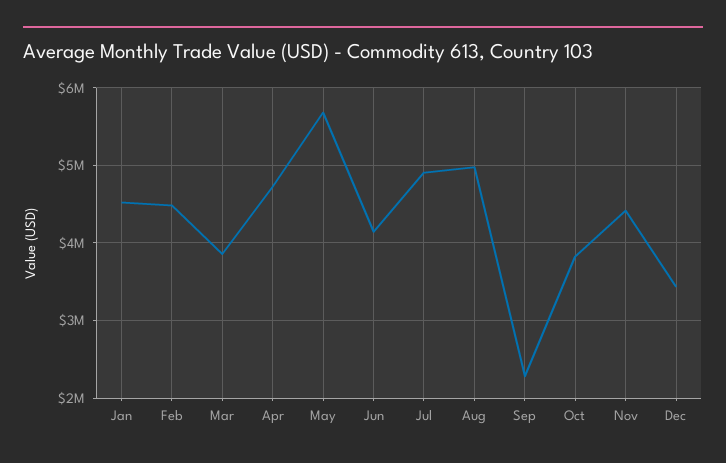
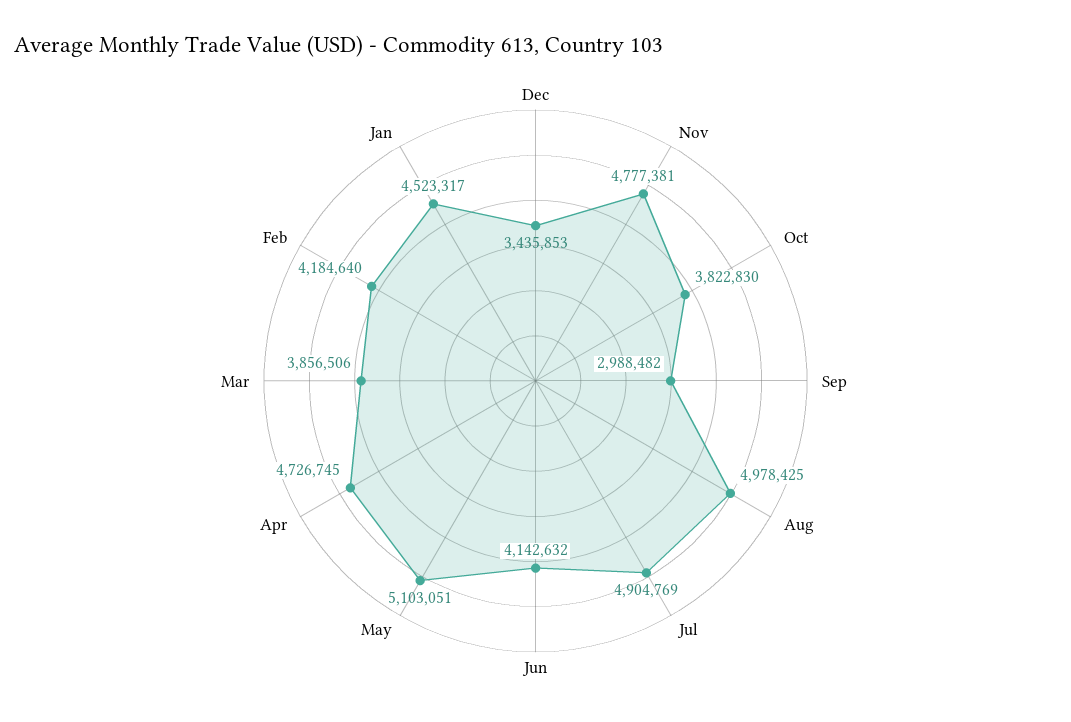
  {
    "Jan": 4523317,
-   "Feb": 4500000,
+   "Feb": 4184640,
    "Mar": 3856506,
    "Apr": 4726745,
-   "May": 5700000,
+   "May": 5103051,
    "Jun": 4142632,
    "Jul": 4904769,
    "Aug": 4978425,
-   "Sep": 2300000,
+   "Sep": 2988482,
    "Oct": 3822830,
-   "Nov": 4400000,
+   "Nov": 4777381,
    "Dec": 3435853
  }

